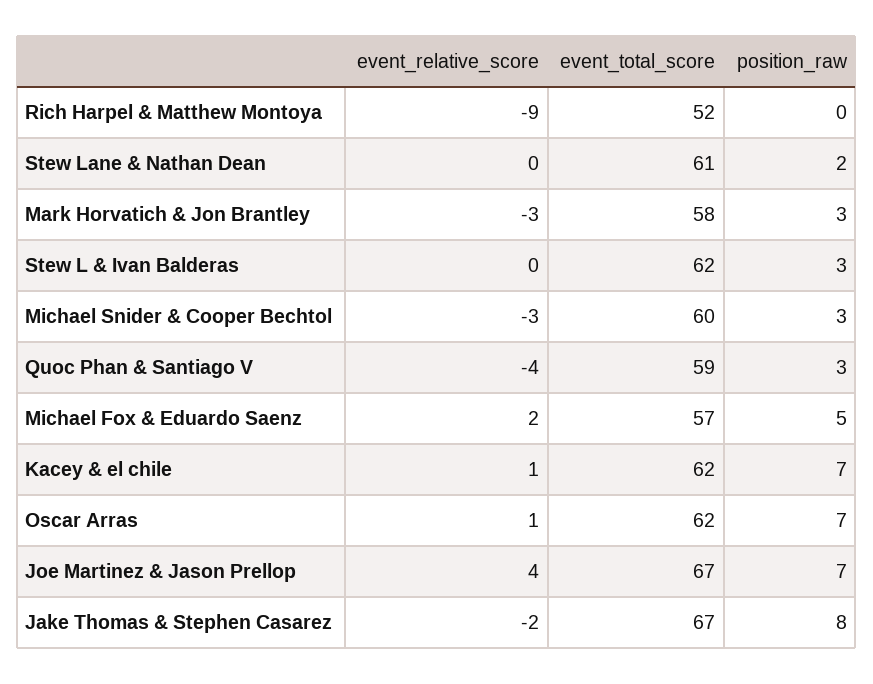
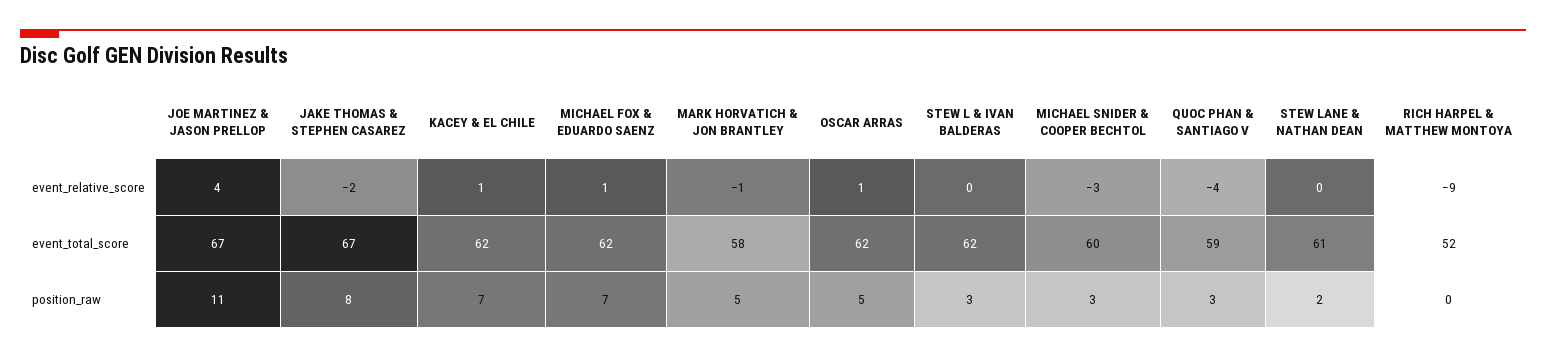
  {
    "event_relative_score": {
      "Rich Harpel & Matthew Montoya": -9,
      "Stew Lane & Nathan Dean": 0,
-     "Mark Horvatich & Jon Brantley": -3,
+     "Mark Horvatich & Jon Brantley": -1,
      "Stew L & Ivan Balderas": 0,
      "Michael Snider & Cooper Bechtol": -3,
      "Quoc Phan & Santiago V": -4,
-     "Michael Fox & Eduardo Saenz": 2,
+     "Michael Fox & Eduardo Saenz": 1,
      "Kacey & el chile": 1,
      "Oscar Arras": 1,
      "Joe Martinez & Jason Prellop": 4,
      "Jake Thomas & Stephen Casarez": -2
    },
    "event_total_score": {
      "Rich Harpel & Matthew Montoya": 52,
      "Stew Lane & Nathan Dean": 61,
      "Mark Horvatich & Jon Brantley": 58,
      "Stew L & Ivan Balderas": 62,
      "Michael Snider & Cooper Bechtol": 60,
      "Quoc Phan & Santiago V": 59,
-     "Michael Fox & Eduardo Saenz": 57,
+     "Michael Fox & Eduardo Saenz": 62,
      "Kacey & el chile": 62,
      "Oscar Arras": 62,
      "Joe Martinez & Jason Prellop": 67,
      "Jake Thomas & Stephen Casarez": 67
    },
    "position_raw": {
      "Rich Harpel & Matthew Montoya": 0,
      "Stew Lane & Nathan Dean": 2,
-     "Mark Horvatich & Jon Brantley": 3,
+     "Mark Horvatich & Jon Brantley": 5,
      "Stew L & Ivan Balderas": 3,
      "Michael Snider & Cooper Bechtol": 3,
      "Quoc Phan & Santiago V": 3,
-     "Michael Fox & Eduardo Saenz": 5,
+     "Michael Fox & Eduardo Saenz": 7,
      "Kacey & el chile": 7,
-     "Oscar Arras": 7,
+     "Oscar Arras": 5,
-     "Joe Martinez & Jason Prellop": 7,
+     "Joe Martinez & Jason Prellop": 11,
      "Jake Thomas & Stephen Casarez": 8
    }
  }

